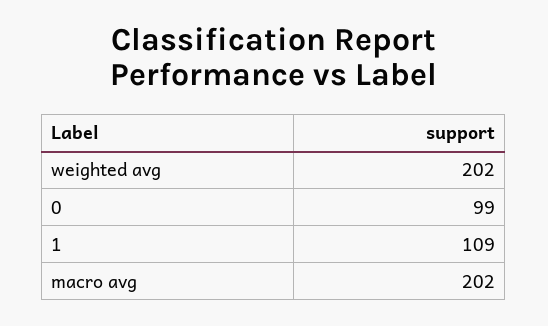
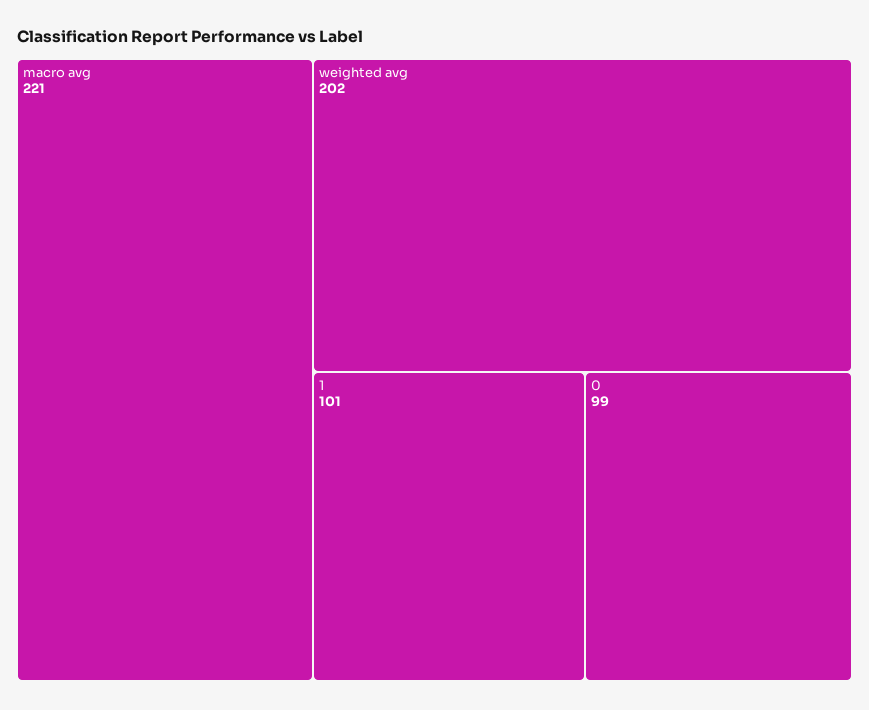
  {
    "weighted avg": 202,
    "0": 99,
-   "1": 109,
+   "1": 101,
-   "macro avg": 202
+   "macro avg": 221
  }

